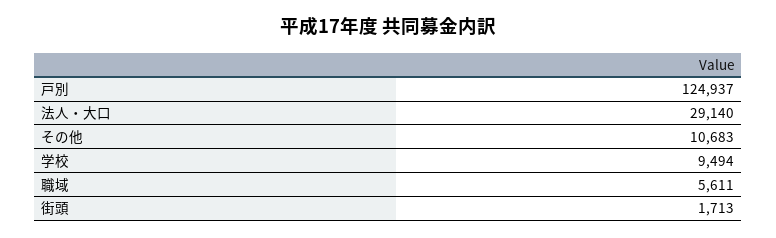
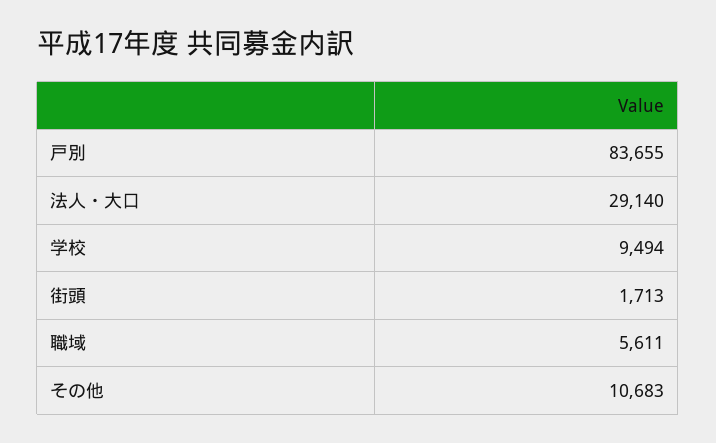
  {
-   "戸別": 124937,
+   "戸別": 83655,
    "法人・大口": 29140,
    "その他": 10683,
    "学校": 9494,
    "職域": 5611,
    "街頭": 1713
  }

